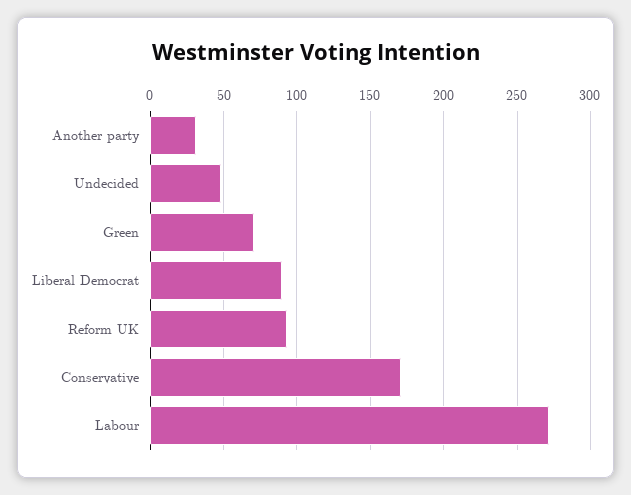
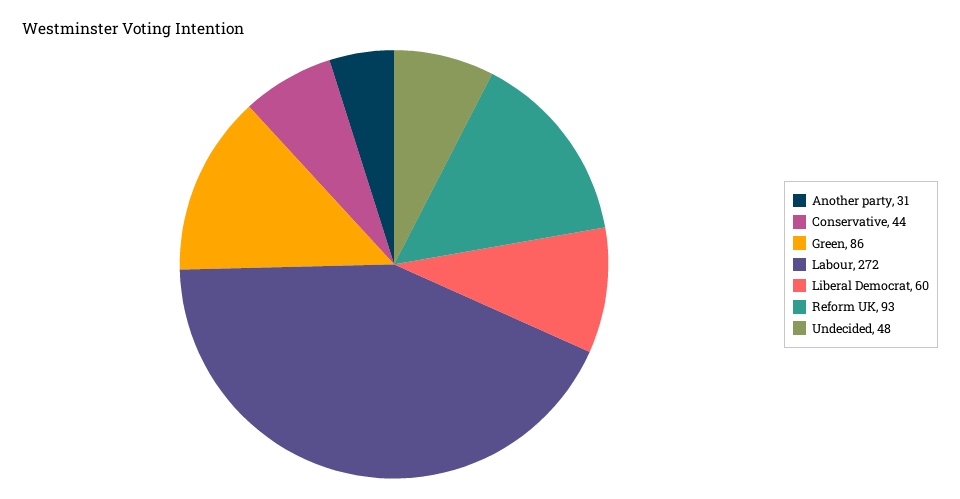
  {
    "Another party": 31,
    "Undecided": 48,
-   "Green": 70,
+   "Green": 86,
-   "Liberal Democrat": 90,
+   "Liberal Democrat": 60,
    "Reform UK": 93,
-   "Conservative": 170,
+   "Conservative": 44,
    "Labour": 272
  }

